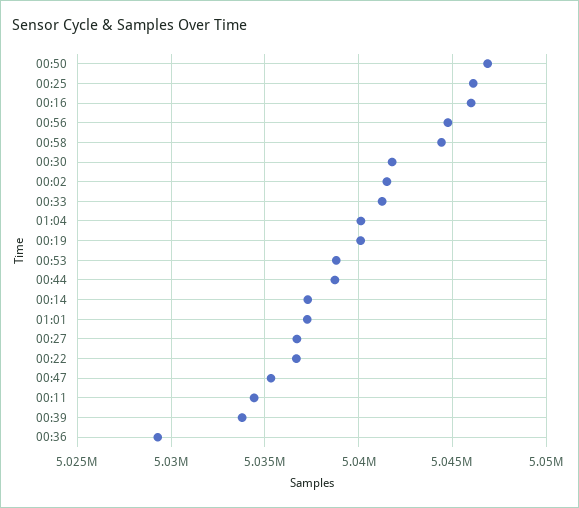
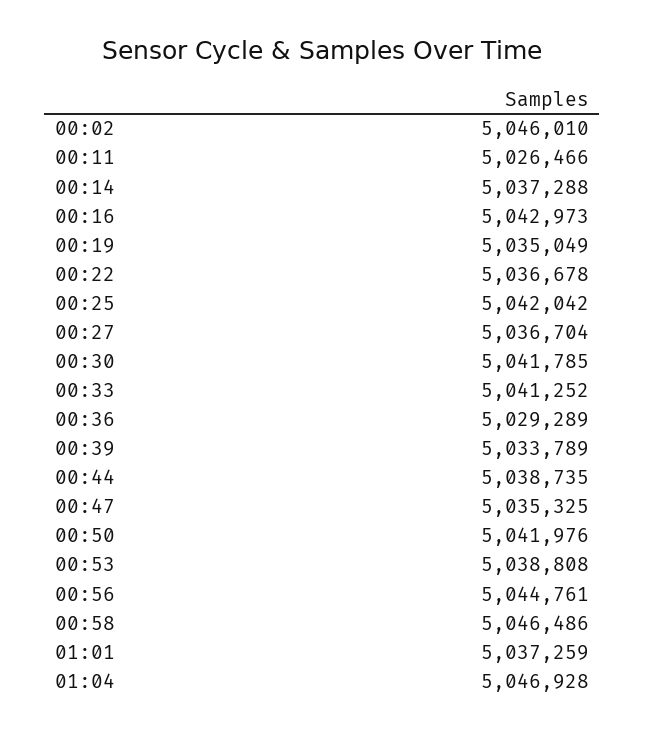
  {
-   "00:50": 5047000,
+   "00:50": 5041976,
-   "00:25": 5046000,
+   "00:25": 5042042,
-   "00:16": 5046000,
+   "00:16": 5042973,
    "00:56": 5044761,
-   "00:58": 5044500,
+   "00:58": 5046486,
    "00:30": 5041785,
-   "00:02": 5041500,
+   "00:02": 5046010,
    "00:33": 5041252,
-   "01:04": 5040000,
+   "01:04": 5046928,
-   "00:19": 5040000,
+   "00:19": 5035049,
    "00:53": 5038808,
    "00:44": 5038735,
    "00:14": 5037288,
    "01:01": 5037259,
    "00:27": 5036704,
    "00:22": 5036678,
    "00:47": 5035325,
-   "00:11": 5034500,
+   "00:11": 5026466,
    "00:39": 5033789,
    "00:36": 5029289
  }

